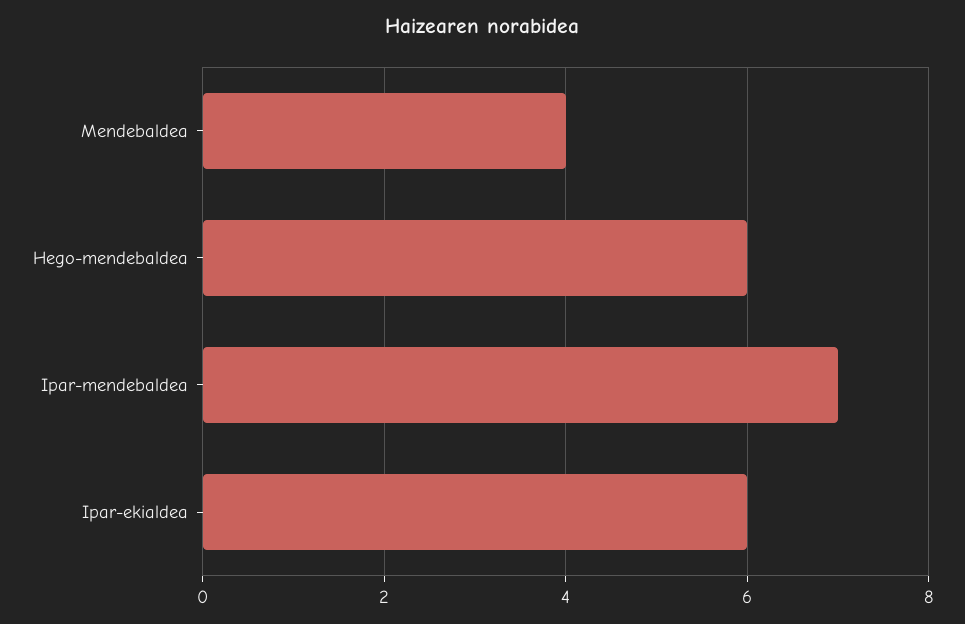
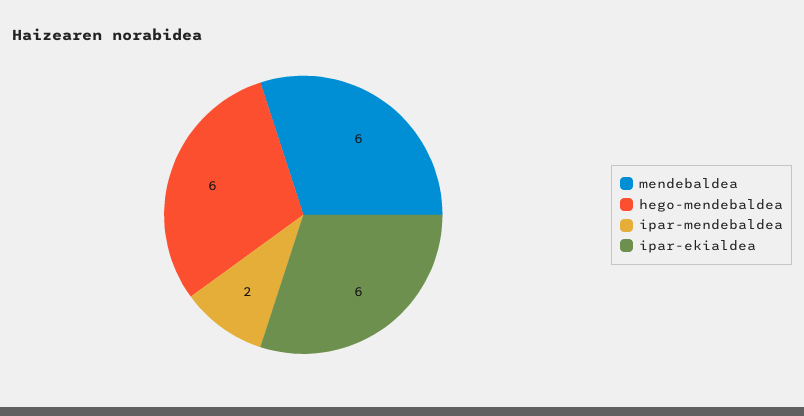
  {
-   "Mendebaldea": 4,
+   "Mendebaldea": 6,
    "Hego-mendebaldea": 6,
-   "Ipar-mendebaldea": 7,
+   "Ipar-mendebaldea": 2,
    "Ipar-ekialdea": 6
  }

